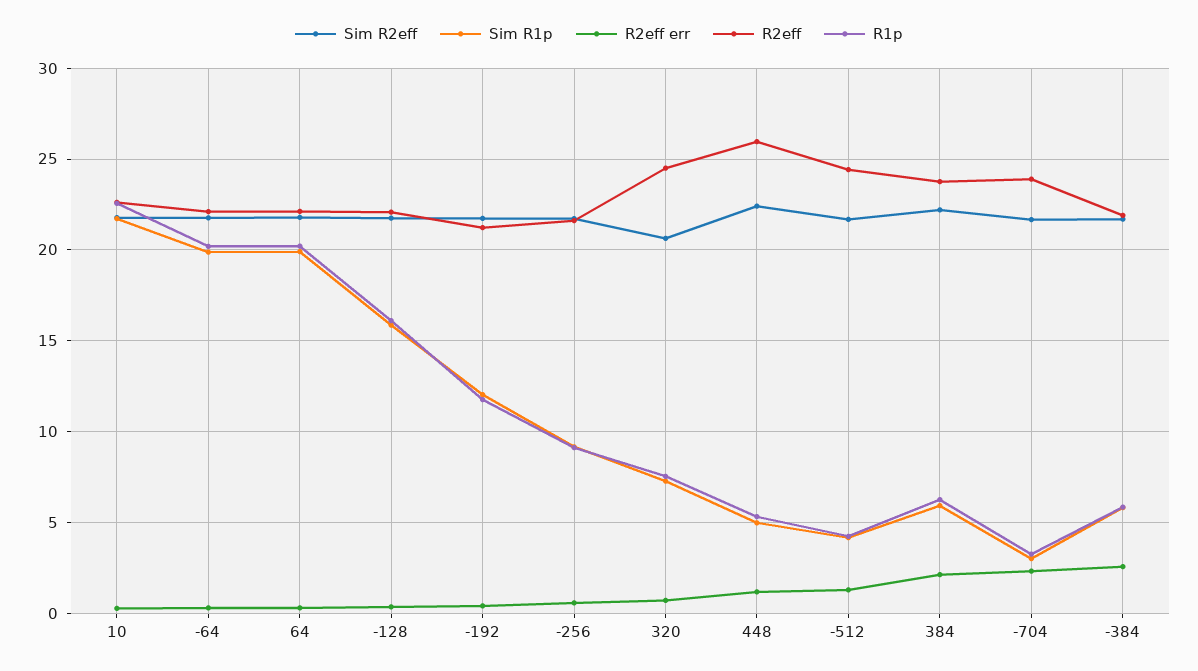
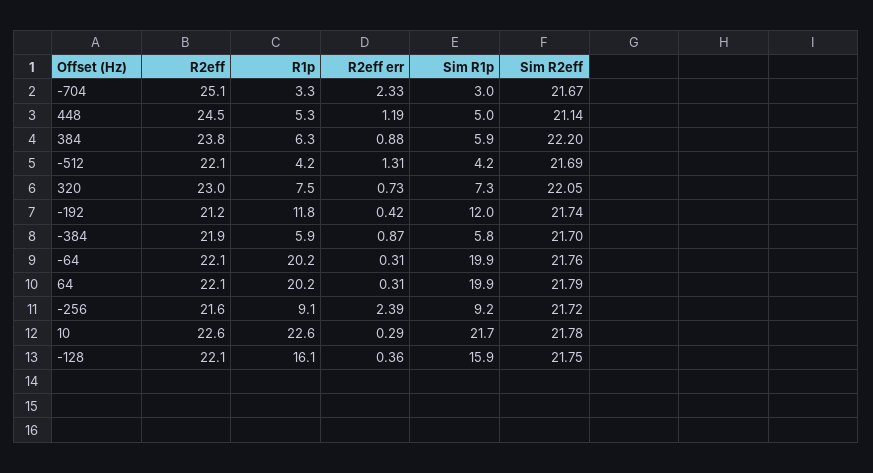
  {
    "Sim R2eff": {
      "10": 21.78,
      "-64": 21.76,
      "64": 21.79,
      "-128": 21.75,
      "-192": 21.74,
      "-256": 21.72,
-     "320": 20.5,
+     "320": 22.05,
-     "448": 22.5,
+     "448": 21.14,
      "-512": 21.69,
      "384": 22.2,
      "-704": 21.67,
      "-384": 21.7
    },
    "Sim R1p": {
      "10": 21.7,
      "-64": 19.9,
      "64": 19.9,
      "-128": 15.9,
      "-192": 12,
      "-256": 9.2,
      "320": 7.3,
      "448": 5,
      "-512": 4.2,
      "384": 5.9,
      "-704": 3,
      "-384": 5.8
    },
    "R2eff err": {
      "10": 0.29,
      "-64": 0.31,
      "64": 0.31,
      "-128": 0.36,
      "-192": 0.42,
-     "-256": 0.5,
+     "-256": 2.39,
      "320": 0.73,
      "448": 1.19,
      "-512": 1.31,
-     "384": 2,
+     "384": 0.88,
      "-704": 2.33,
-     "-384": 2.5
+     "-384": 0.87
    },
    "R2eff": {
      "10": 22.6,
      "-64": 22.1,
      "64": 22.1,
      "-128": 22.1,
      "-192": 21.2,
      "-256": 21.6,
-     "320": 24.5,
+     "320": 23,
-     "448": 26,
+     "448": 24.5,
-     "-512": 24.5,
+     "-512": 22.1,
      "384": 23.8,
-     "-704": 24,
+     "-704": 25.1,
      "-384": 21.9
    },
    "R1p": {
      "10": 22.6,
      "-64": 20.2,
      "64": 20.2,
      "-128": 16.1,
      "-192": 11.8,
      "-256": 9.1,
      "320": 7.5,
      "448": 5.3,
      "-512": 4.2,
      "384": 6.3,
      "-704": 3.3,
      "-384": 5.9
    }
  }

